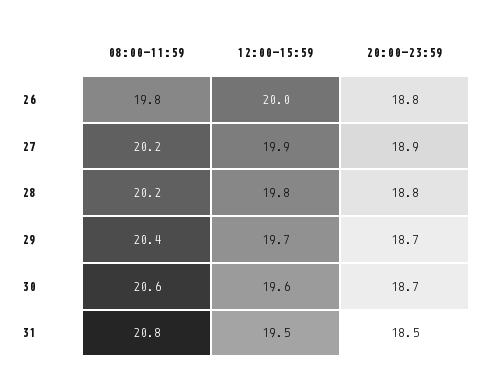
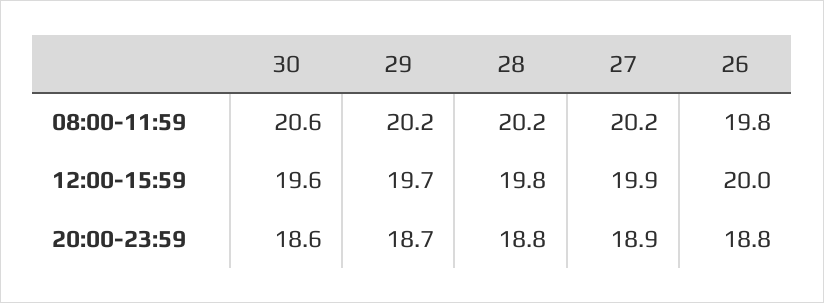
  {
    "08:00-11:59": {
      "26": 19.8,
      "27": 20.2,
      "28": 20.2,
-     "29": 20.4,
+     "29": 20.2,
-     "30": 20.6,
+     "30": 20.6
-     "31": 20.8
    },
    "12:00-15:59": {
      "26": 20,
      "27": 19.9,
      "28": 19.8,
      "29": 19.7,
-     "30": 19.6,
+     "30": 19.6
-     "31": 19.5
    },
    "20:00-23:59": {
      "26": 18.8,
      "27": 18.9,
      "28": 18.8,
      "29": 18.7,
-     "30": 18.7,
+     "30": 18.6
-     "31": 18.5
    }
  }

